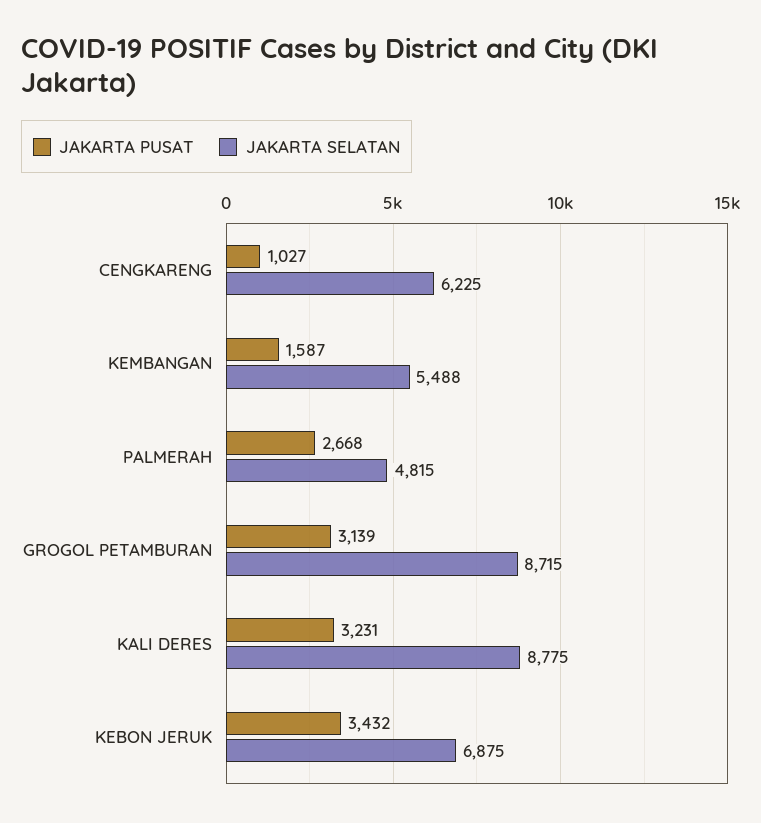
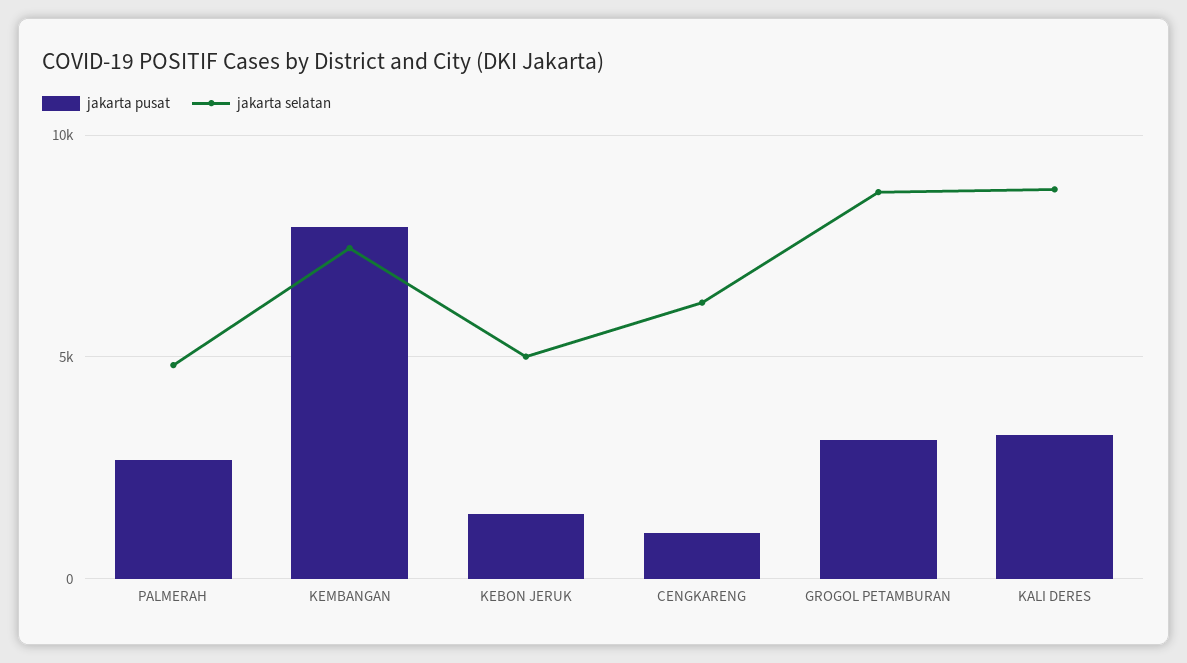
  {
    "JAKARTA PUSAT": {
      "CENGKARENG": 1027,
-     "KEMBANGAN": 1587,
+     "KEMBANGAN": 8000,
      "PALMERAH": 2668,
      "GROGOL PETAMBURAN": 3139,
      "KALI DERES": 3231,
-     "KEBON JERUK": 3432
+     "KEBON JERUK": 1500
    },
    "JAKARTA SELATAN": {
      "CENGKARENG": 6225,
-     "KEMBANGAN": 5488,
+     "KEMBANGAN": 7500,
      "PALMERAH": 4815,
      "GROGOL PETAMBURAN": 8715,
      "KALI DERES": 8775,
-     "KEBON JERUK": 6875
+     "KEBON JERUK": 5000
    }
  }

